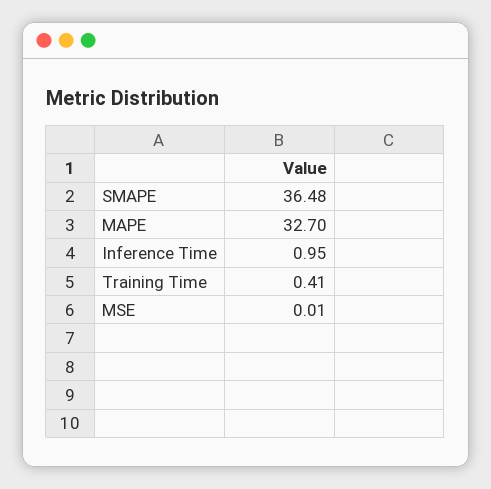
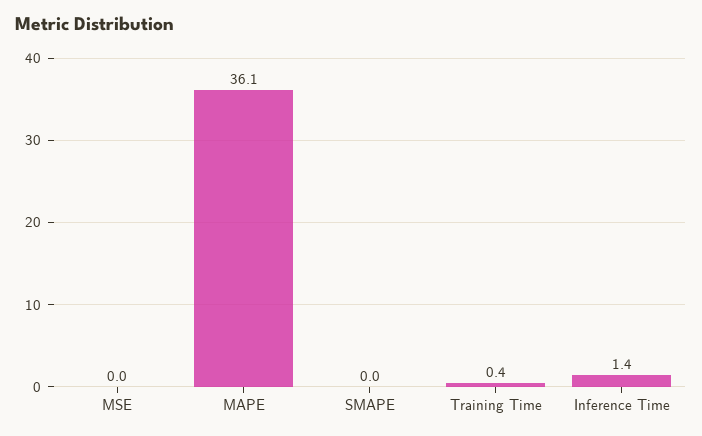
  {
-   "SMAPE": 36.48,
+   "SMAPE": 0,
-   "MAPE": 32.7,
+   "MAPE": 36.1,
-   "Inference Time": 0.95,
+   "Inference Time": 1.4,
    "Training Time": 0.41,
    "MSE": 0.01
  }

